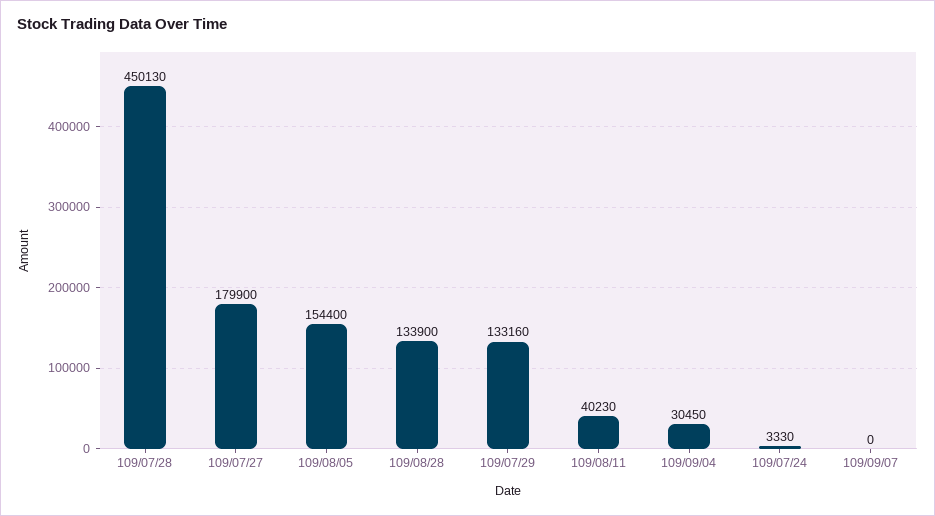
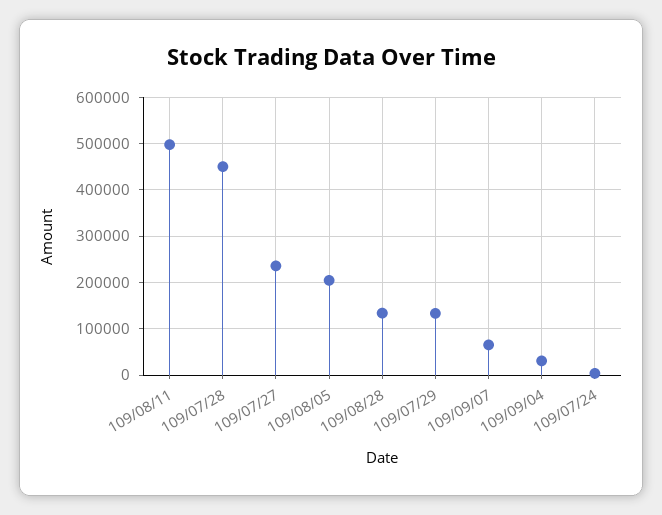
  {
    "109/07/28": 450130,
-   "109/07/27": 179900,
+   "109/07/27": 240000,
-   "109/08/05": 154400,
+   "109/08/05": 200000,
    "109/08/28": 133900,
    "109/07/29": 133160,
-   "109/08/11": 40230,
+   "109/08/11": 500000,
    "109/09/04": 30450,
    "109/07/24": 3330,
-   "109/09/07": 0
+   "109/09/07": 60000
  }

